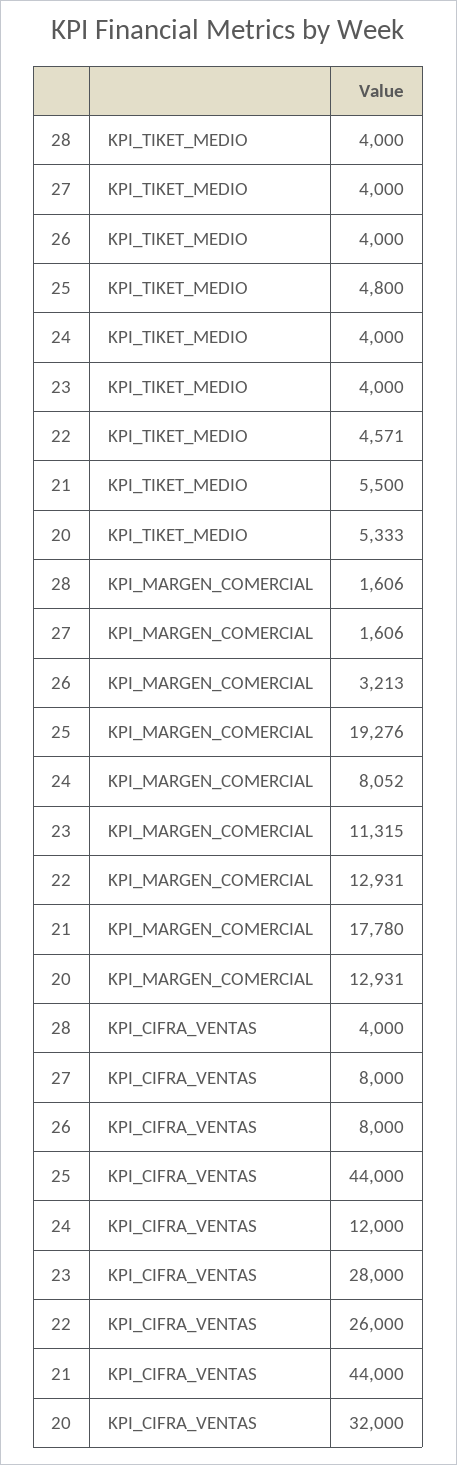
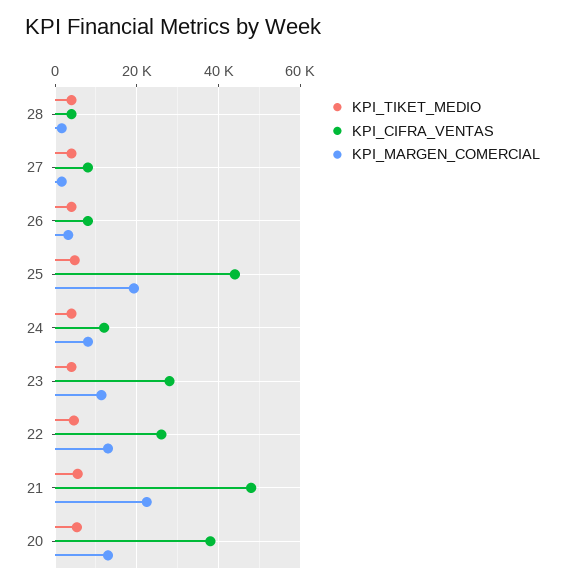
  {
    "KPI_TIKET_MEDIO": {
      "28": 4000,
      "27": 4000,
      "26": 4000,
      "25": 4800,
      "24": 4000,
      "23": 4000,
      "22": 4571,
      "21": 5500,
      "20": 5333
    },
    "KPI_MARGEN_COMERCIAL": {
      "28": 1606,
      "27": 1606,
      "26": 3213,
      "25": 19276,
      "24": 8052,
      "23": 11315,
      "22": 12931,
-     "21": 17780,
+     "21": 22000,
      "20": 12931
    },
    "KPI_CIFRA_VENTAS": {
      "28": 4000,
      "27": 8000,
      "26": 8000,
      "25": 44000,
      "24": 12000,
      "23": 28000,
      "22": 26000,
-     "21": 44000,
+     "21": 48000,
-     "20": 32000
+     "20": 38000
    }
  }

